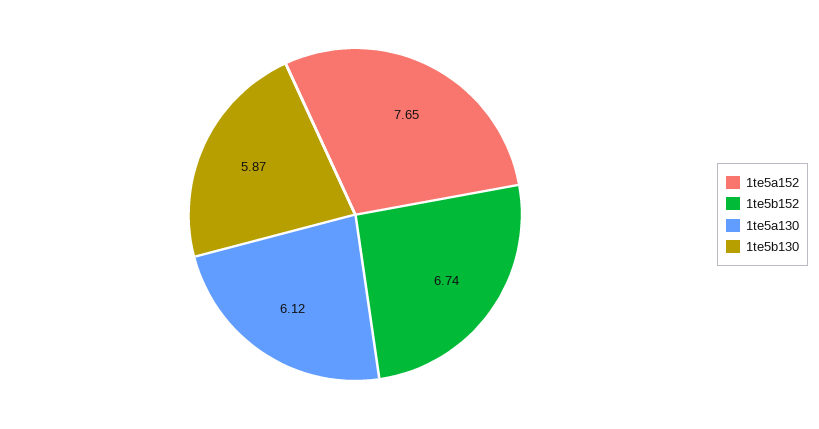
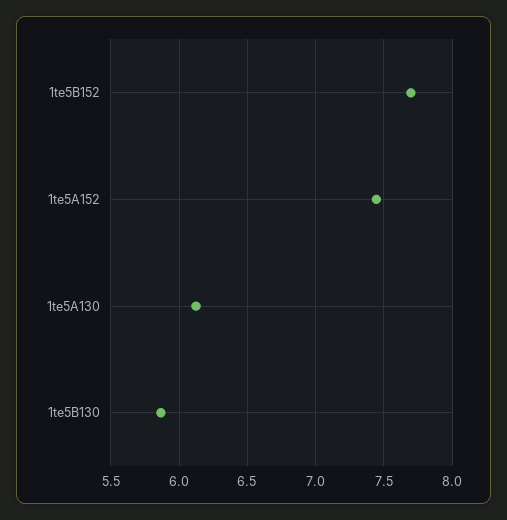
  {
-   "1te5a152": 7.65,
+   "1te5a152": 7.45,
-   "1te5b152": 6.74,
+   "1te5b152": 7.7,
    "1te5a130": 6.12,
    "1te5b130": 5.87
  }

